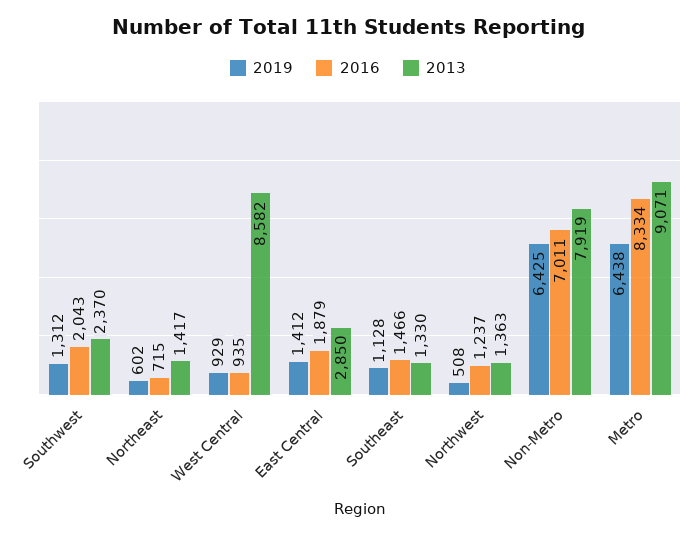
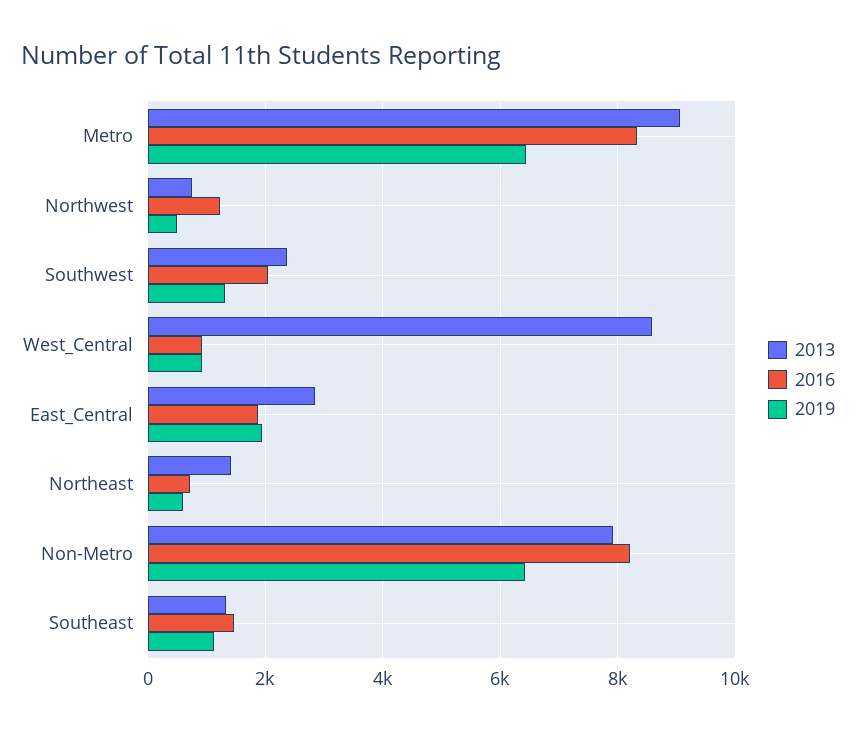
  {
    "2019": {
      "Southwest": 1312,
      "Northeast": 602,
      "West Central": 929,
-     "East Central": 1412,
+     "East Central": 2000,
      "Southeast": 1128,
      "Northwest": 508,
      "Non-Metro": 6425,
      "Metro": 6438
    },
    "2016": {
      "Southwest": 2043,
      "Northeast": 715,
      "West Central": 935,
      "East Central": 1879,
      "Southeast": 1466,
      "Northwest": 1237,
-     "Non-Metro": 7011,
+     "Non-Metro": 8200,
      "Metro": 8334
    },
    "2013": {
      "Southwest": 2370,
      "Northeast": 1417,
      "West Central": 8582,
      "East Central": 2850,
      "Southeast": 1330,
-     "Northwest": 1363,
+     "Northwest": 800,
      "Non-Metro": 7919,
      "Metro": 9071
    }
  }

